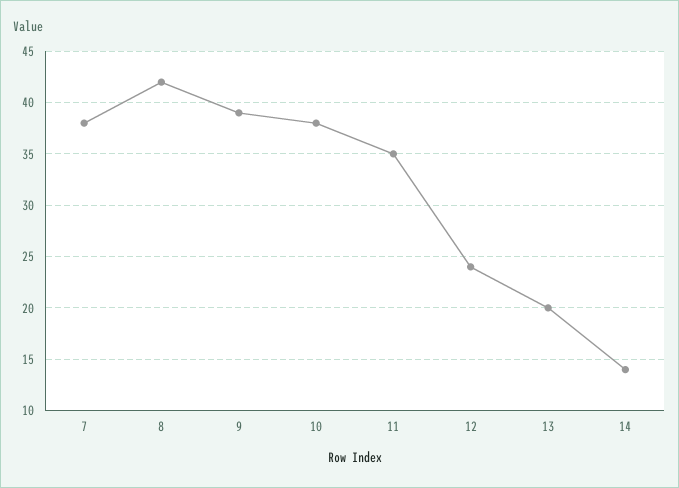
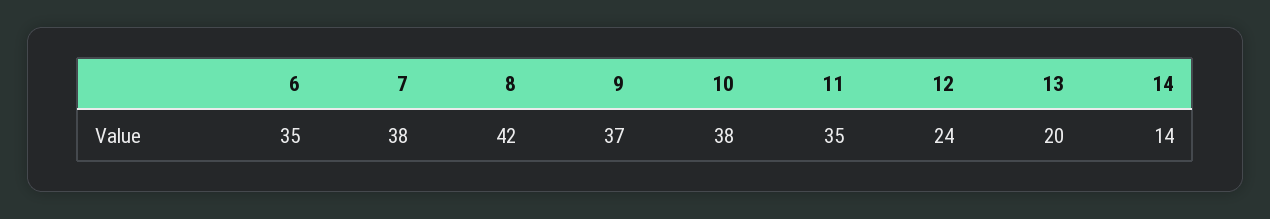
  {
    "7": 38,
    "8": 42,
-   "9": 39,
+   "9": 37,
    "10": 38,
    "11": 35,
    "12": 24,
    "13": 20,
-   "14": 14
+   "14": 14,
+   "6": 35
  }

